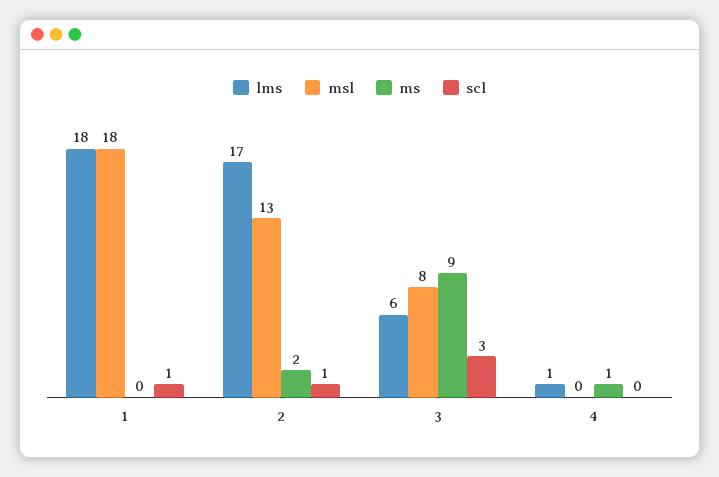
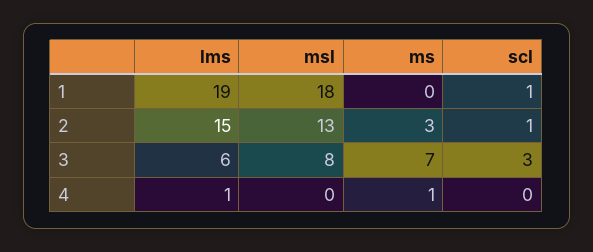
  {
    "lms": {
-     "1": 18,
+     "1": 19,
-     "2": 17,
+     "2": 15,
      "3": 6,
      "4": 1
    },
    "msl": {
      "1": 18,
      "2": 13,
      "3": 8,
      "4": 0
    },
    "ms": {
      "1": 0,
-     "2": 2,
+     "2": 3,
-     "3": 9,
+     "3": 7,
      "4": 1
    },
    "scl": {
      "1": 1,
      "2": 1,
      "3": 3,
      "4": 0
    }
  }

